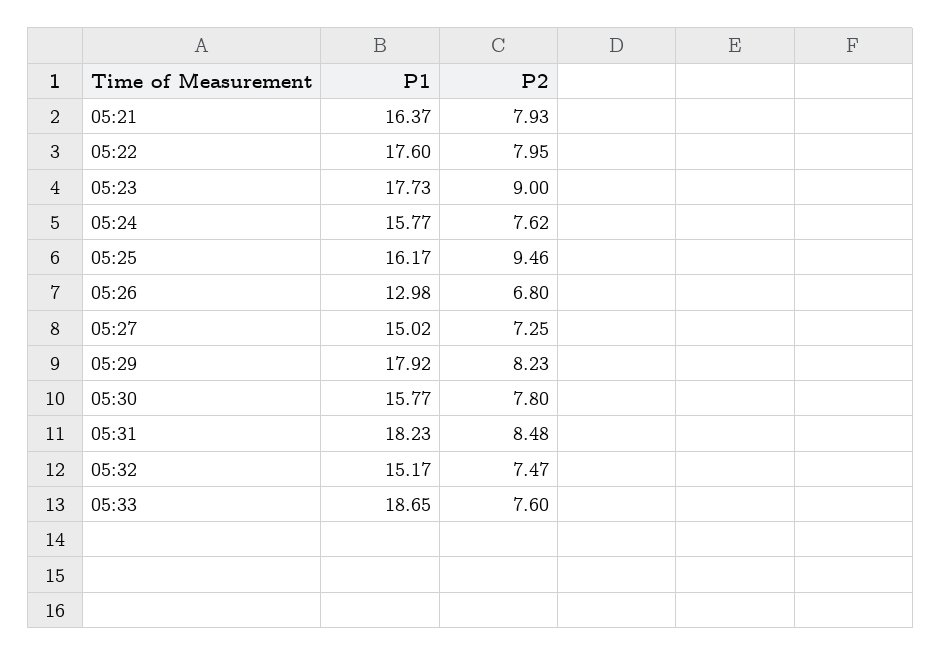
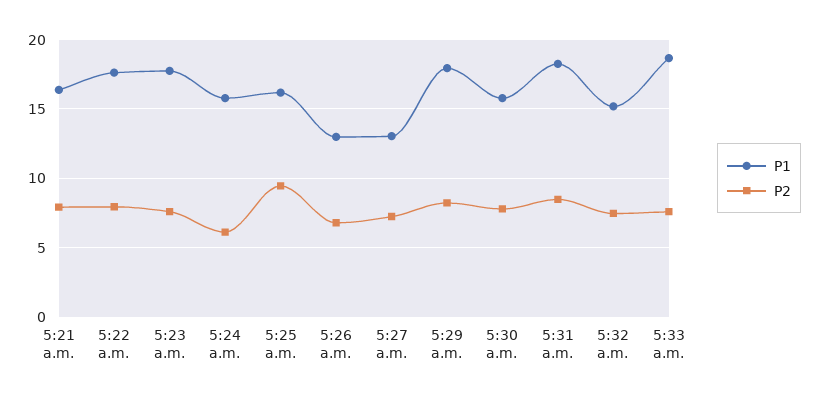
  {
    "P1": {
      "05:21": 16.37,
      "05:22": 17.6,
      "05:23": 17.73,
      "05:24": 15.77,
      "05:25": 16.17,
      "05:26": 12.98,
-     "05:27": 15.02,
+     "05:27": 13,
      "05:29": 17.92,
      "05:30": 15.77,
      "05:31": 18.23,
      "05:32": 15.17,
      "05:33": 18.65
    },
    "P2": {
      "05:21": 7.93,
      "05:22": 7.95,
-     "05:23": 9,
+     "05:23": 7.5,
-     "05:24": 7.62,
+     "05:24": 6,
      "05:25": 9.46,
      "05:26": 6.8,
      "05:27": 7.25,
      "05:29": 8.23,
      "05:30": 7.8,
      "05:31": 8.48,
      "05:32": 7.47,
      "05:33": 7.6
    }
  }

